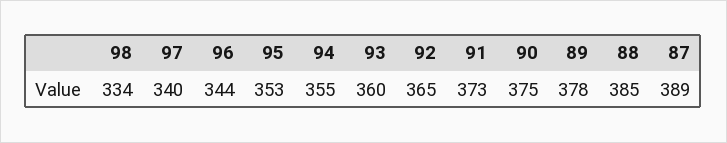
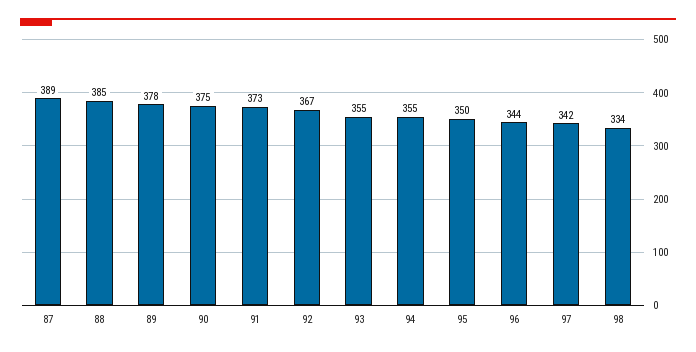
  {
    "98": 334,
-   "97": 340,
+   "97": 342,
    "96": 344,
-   "95": 353,
+   "95": 350,
    "94": 355,
-   "93": 360,
+   "93": 355,
-   "92": 365,
+   "92": 367,
    "91": 373,
    "90": 375,
    "89": 378,
    "88": 385,
    "87": 389
  }

